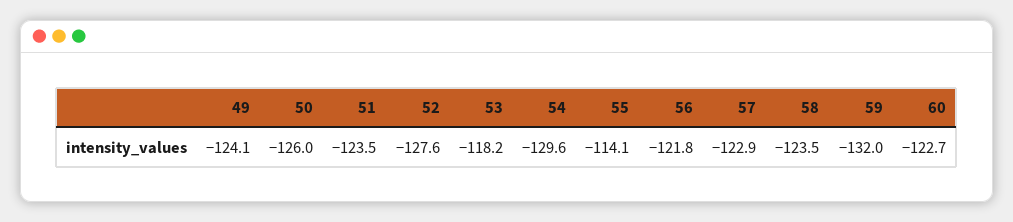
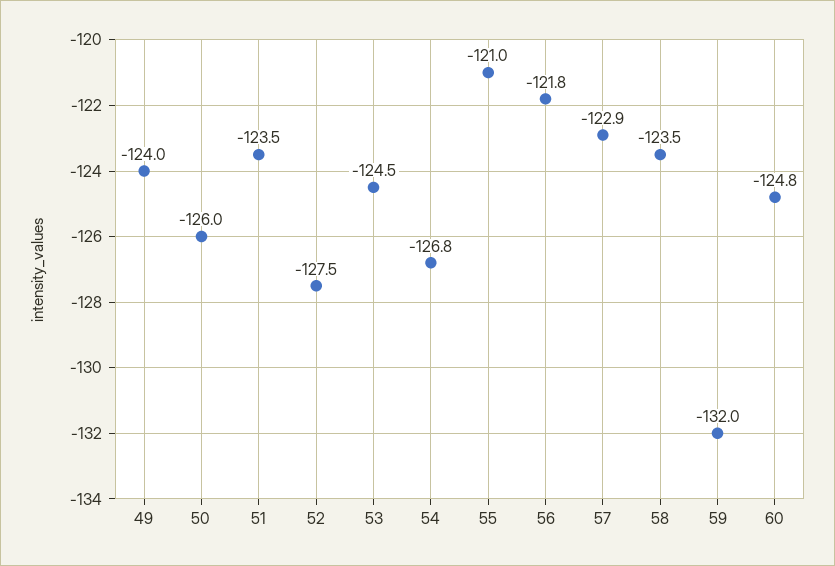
  {
-   "49": -124.1,
+   "49": -124,
    "50": -126,
    "51": -123.5,
-   "52": -127.6,
+   "52": -127.5,
-   "53": -118.2,
+   "53": -124.5,
-   "54": -129.6,
+   "54": -126.8,
-   "55": -114.1,
+   "55": -121,
    "56": -121.8,
    "57": -122.9,
    "58": -123.5,
    "59": -132,
-   "60": -122.7
+   "60": -124.8
  }

